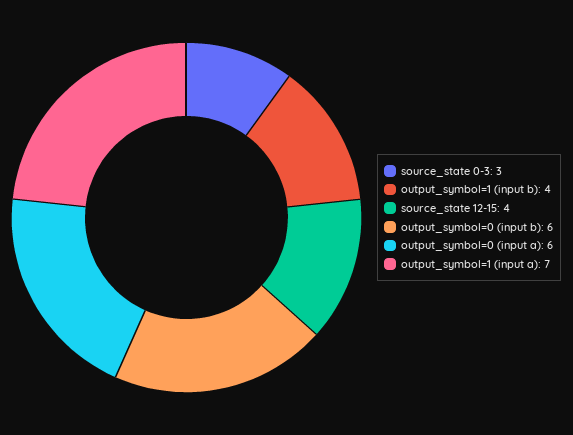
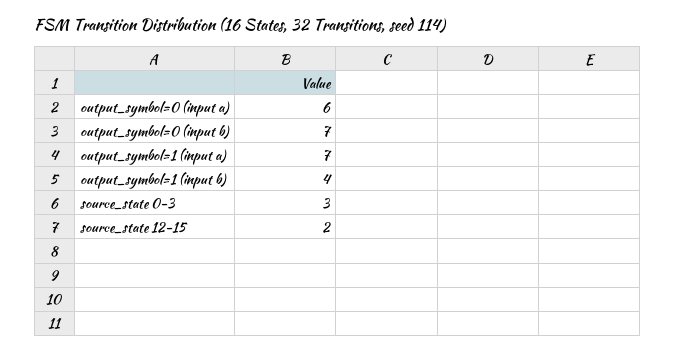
  {
    "source_state 0-3": 3,
    "output_symbol=1 (input b)": 4,
-   "source_state 12-15": 4,
+   "source_state 12-15": 2,
-   "output_symbol=0 (input b)": 6,
+   "output_symbol=0 (input b)": 7,
    "output_symbol=0 (input a)": 6,
    "output_symbol=1 (input a)": 7
  }

